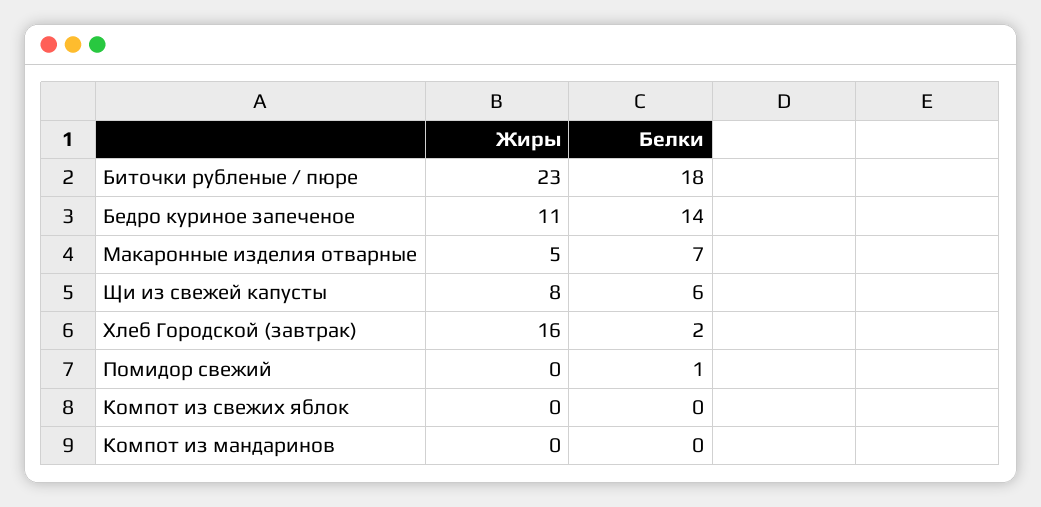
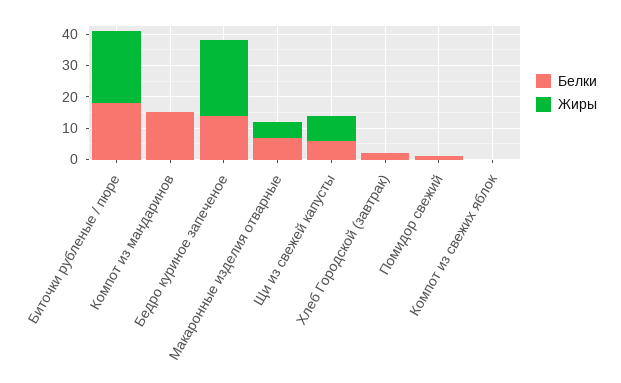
  {
    "Жиры": {
      "Биточки рубленые / пюре": 23,
-     "Бедро куриное запеченое": 11,
+     "Бедро куриное запеченое": 25,
      "Макаронные изделия отварные": 5,
      "Щи из свежей капусты": 8,
-     "Хлеб Городской (завтрак)": 16,
+     "Хлеб Городской (завтрак)": 0,
      "Помидор свежий": 0,
      "Компот из свежих яблок": 0,
      "Компот из мандаринов": 0
    },
    "Белки": {
      "Биточки рубленые / пюре": 18,
      "Бедро куриное запеченое": 14,
      "Макаронные изделия отварные": 7,
      "Щи из свежей капусты": 6,
      "Хлеб Городской (завтрак)": 2,
      "Помидор свежий": 1,
      "Компот из свежих яблок": 0,
-     "Компот из мандаринов": 0
+     "Компот из мандаринов": 15
    }
  }

